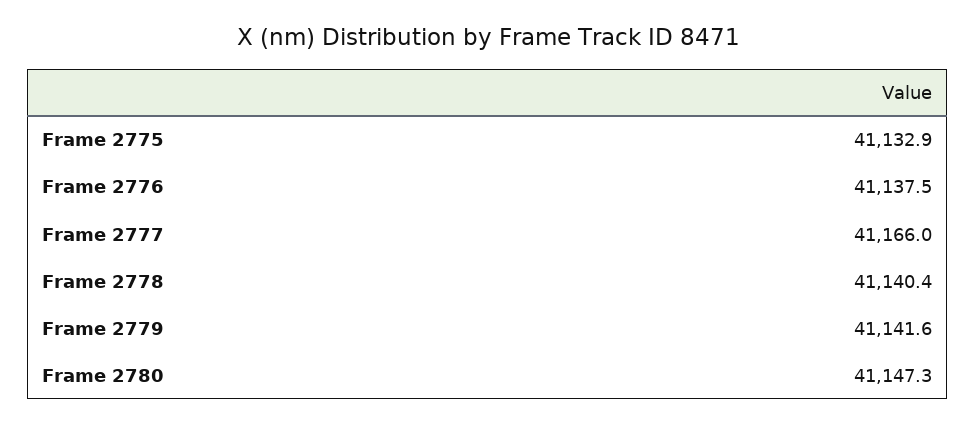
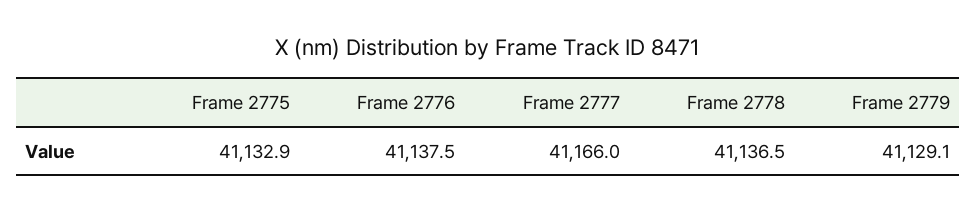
  {
    "Frame 2775": 41132.9,
    "Frame 2776": 41137.5,
    "Frame 2777": 41166,
-   "Frame 2778": 41140.4,
+   "Frame 2778": 41136.5,
-   "Frame 2779": 41141.6,
+   "Frame 2779": 41129.1
-   "Frame 2780": 41147.3
  }

